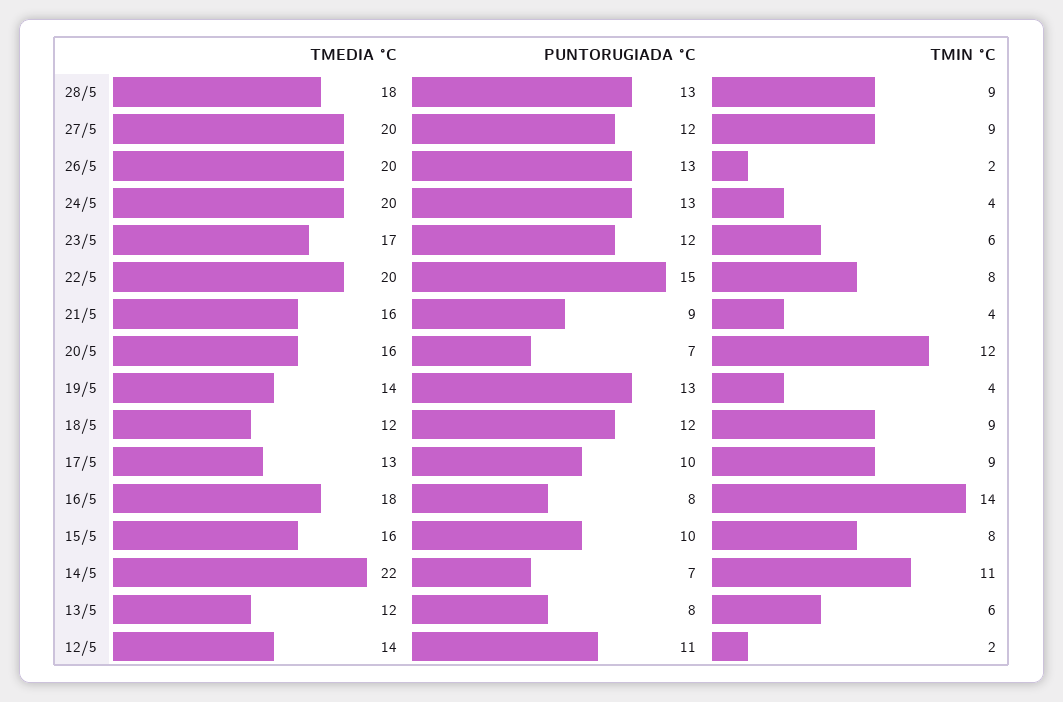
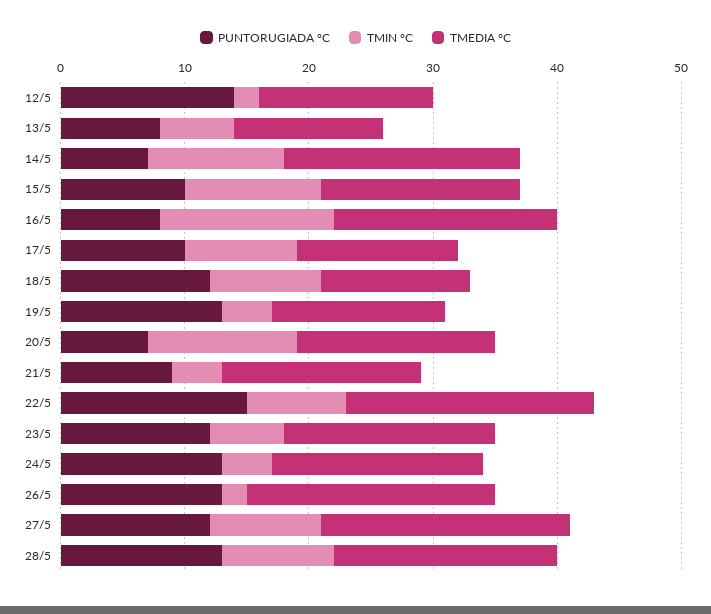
  {
    "TMEDIA °C": {
      "28/5": 18,
      "27/5": 20,
      "26/5": 20,
-     "24/5": 20,
+     "24/5": 17,
      "23/5": 17,
      "22/5": 20,
      "21/5": 16,
      "20/5": 16,
      "19/5": 14,
      "18/5": 12,
      "17/5": 13,
      "16/5": 18,
      "15/5": 16,
-     "14/5": 22,
+     "14/5": 19,
      "13/5": 12,
      "12/5": 14
    },
    "PUNTORUGIADA °C": {
      "28/5": 13,
      "27/5": 12,
      "26/5": 13,
      "24/5": 13,
      "23/5": 12,
      "22/5": 15,
      "21/5": 9,
      "20/5": 7,
      "19/5": 13,
      "18/5": 12,
      "17/5": 10,
      "16/5": 8,
      "15/5": 10,
      "14/5": 7,
      "13/5": 8,
-     "12/5": 11
+     "12/5": 14
    },
    "TMIN °C": {
      "28/5": 9,
      "27/5": 9,
      "26/5": 2,
      "24/5": 4,
      "23/5": 6,
      "22/5": 8,
      "21/5": 4,
      "20/5": 12,
      "19/5": 4,
      "18/5": 9,
      "17/5": 9,
      "16/5": 14,
-     "15/5": 8,
+     "15/5": 11,
      "14/5": 11,
      "13/5": 6,
      "12/5": 2
    }
  }

